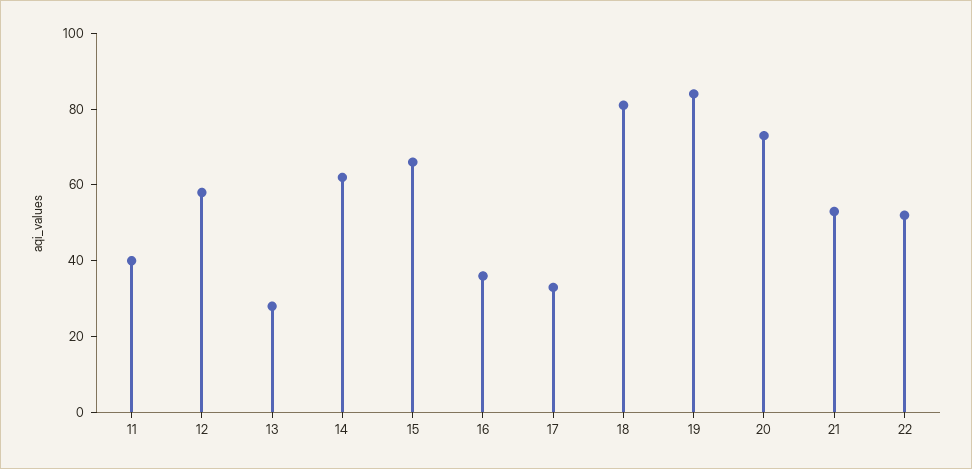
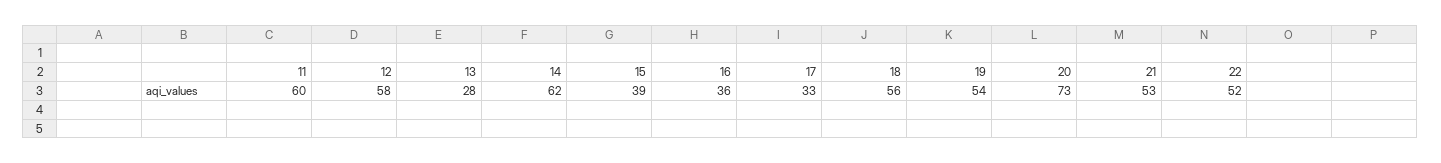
  {
-   "11": 40,
+   "11": 60,
    "12": 58,
    "13": 28,
    "14": 62,
-   "15": 65,
+   "15": 39,
    "16": 36,
    "17": 33,
-   "18": 80,
+   "18": 56,
-   "19": 85,
+   "19": 54,
    "20": 73,
    "21": 53,
    "22": 52
  }

